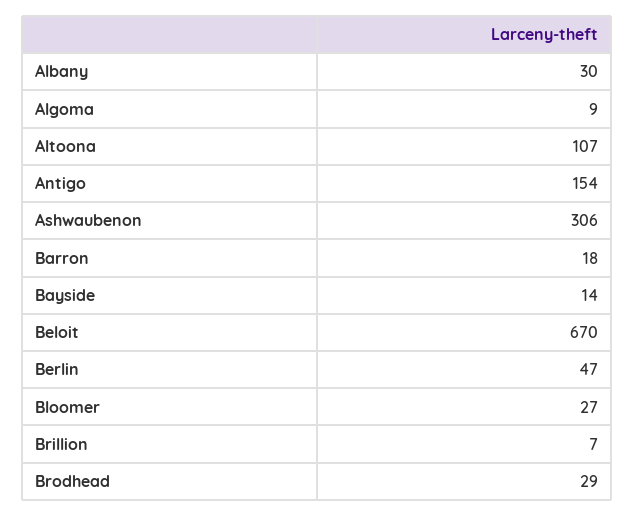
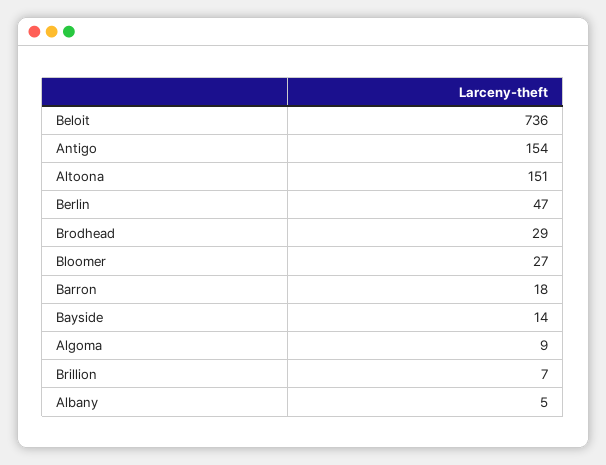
  {
-   "Albany": 30,
+   "Albany": 5,
    "Algoma": 9,
-   "Altoona": 107,
+   "Altoona": 151,
    "Antigo": 154,
-   "Ashwaubenon": 306,
    "Barron": 18,
    "Bayside": 14,
-   "Beloit": 670,
+   "Beloit": 736,
    "Berlin": 47,
    "Bloomer": 27,
    "Brillion": 7,
    "Brodhead": 29
  }

